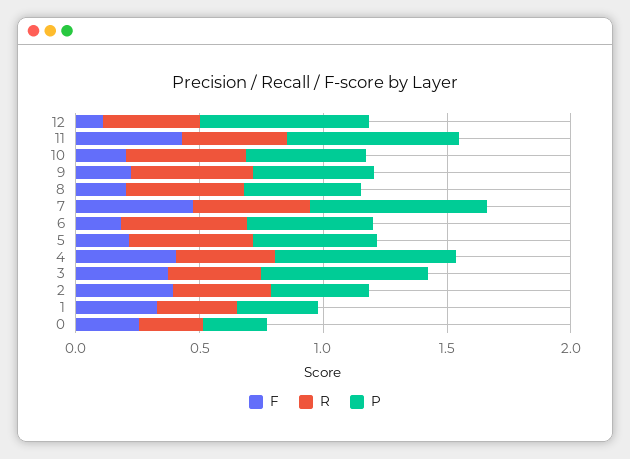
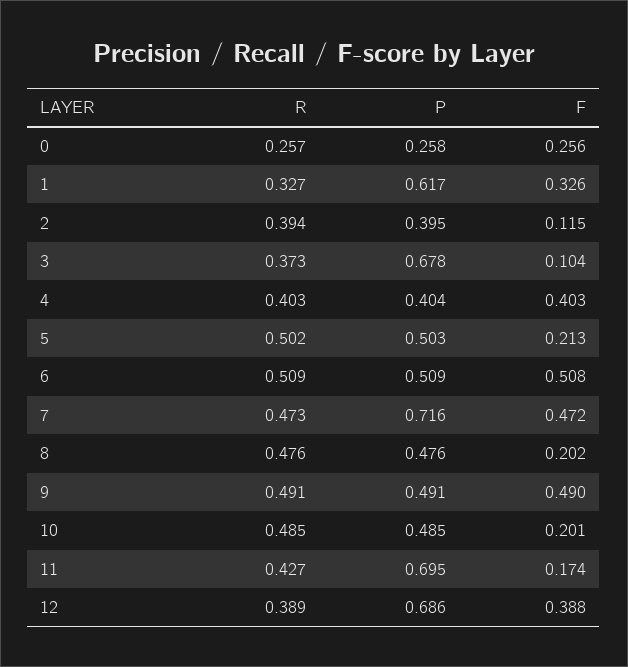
  {
    "F": {
-     "12": 0.1,
+     "12": 0.388,
-     "11": 0.4,
+     "11": 0.174,
      "10": 0.201,
-     "9": 0.2,
+     "9": 0.49,
      "8": 0.202,
      "7": 0.472,
-     "6": 0.2,
+     "6": 0.508,
      "5": 0.213,
      "4": 0.403,
-     "3": 0.4,
+     "3": 0.104,
-     "2": 0.4,
+     "2": 0.115,
      "1": 0.326,
      "0": 0.256
    },
    "R": {
      "12": 0.389,
      "11": 0.427,
      "10": 0.485,
      "9": 0.491,
      "8": 0.476,
      "7": 0.473,
      "6": 0.509,
      "5": 0.502,
      "4": 0.403,
      "3": 0.373,
      "2": 0.394,
      "1": 0.327,
      "0": 0.257
    },
    "P": {
      "12": 0.686,
      "11": 0.695,
      "10": 0.485,
      "9": 0.491,
      "8": 0.476,
      "7": 0.716,
      "6": 0.509,
      "5": 0.503,
-     "4": 0.7,
+     "4": 0.404,
      "3": 0.678,
      "2": 0.395,
-     "1": 0.3,
+     "1": 0.617,
      "0": 0.258
    }
  }

